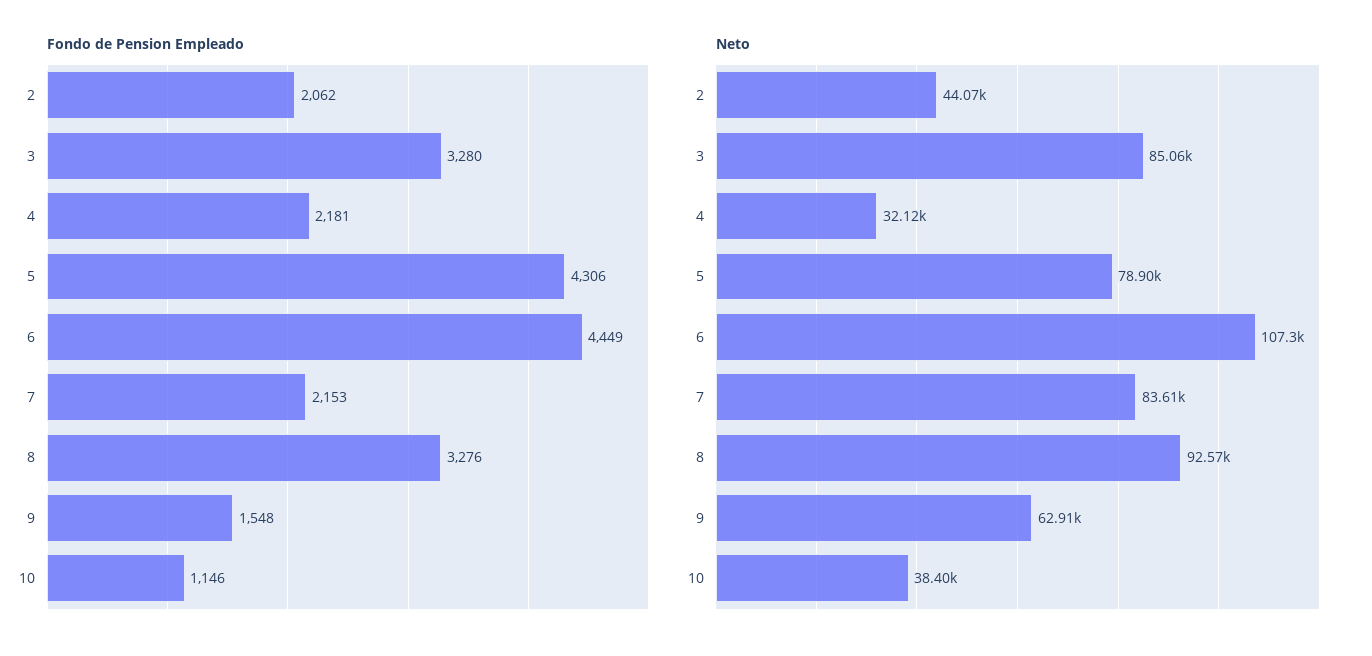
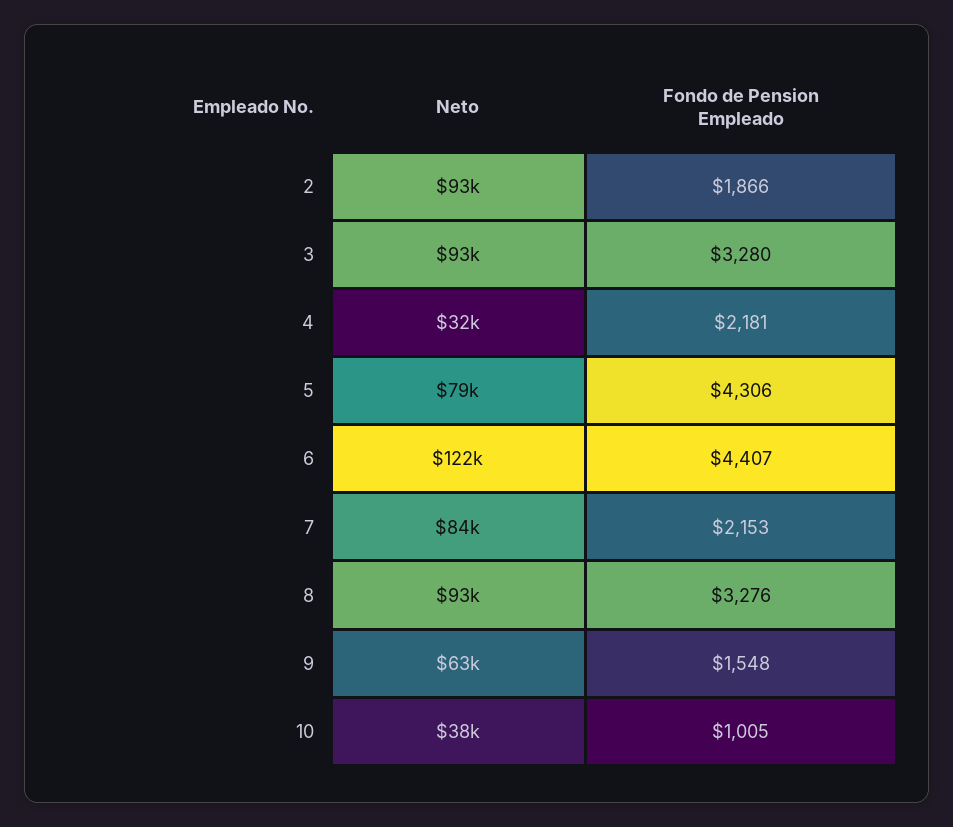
  {
    "Fondo de Pension Empleado": {
-     "2": 2062,
+     "2": 1866,
      "3": 3280,
      "4": 2181,
      "5": 4306,
-     "6": 4449,
+     "6": 4407,
      "7": 2153,
      "8": 3276,
      "9": 1548,
-     "10": 1146
+     "10": 1005
    },
    "Neto": {
-     "2": 44070,
+     "2": 93000,
-     "3": 85060,
+     "3": 93000,
      "4": 32120,
      "5": 78900,
-     "6": 107300,
+     "6": 122000,
      "7": 83610,
      "8": 92570,
      "9": 62910,
      "10": 38400
    }
  }

